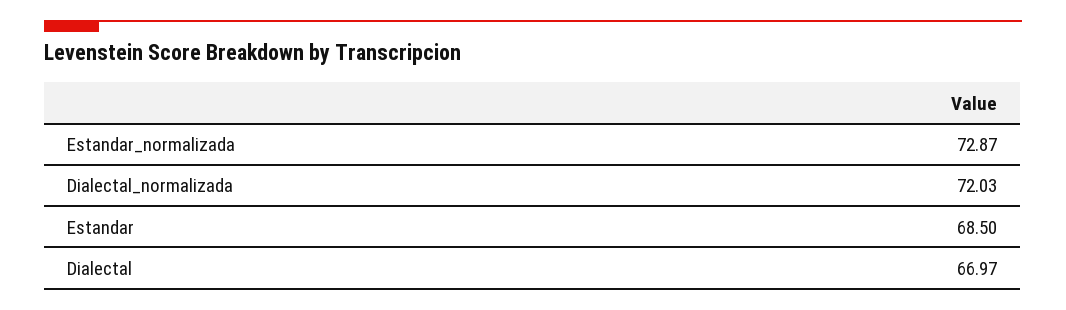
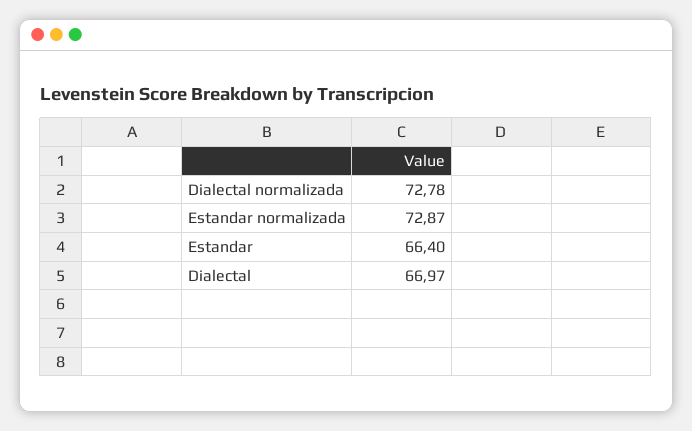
  {
    "Estandar_normalizada": 72.87,
-   "Dialectal_normalizada": 72.03,
+   "Dialectal_normalizada": 72.78,
-   "Estandar": 68.5,
+   "Estandar": 66.4,
    "Dialectal": 66.97
  }

